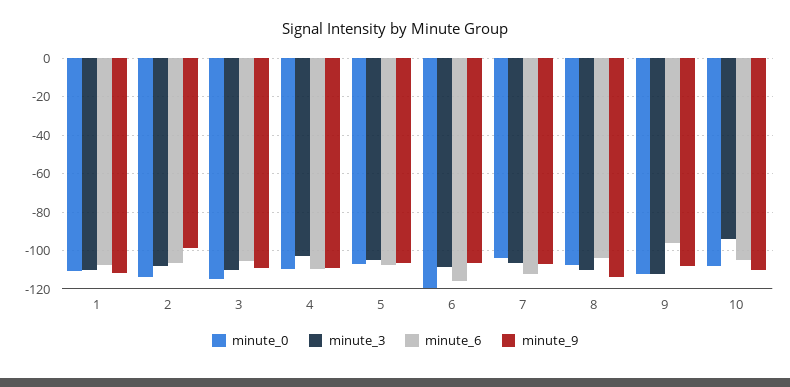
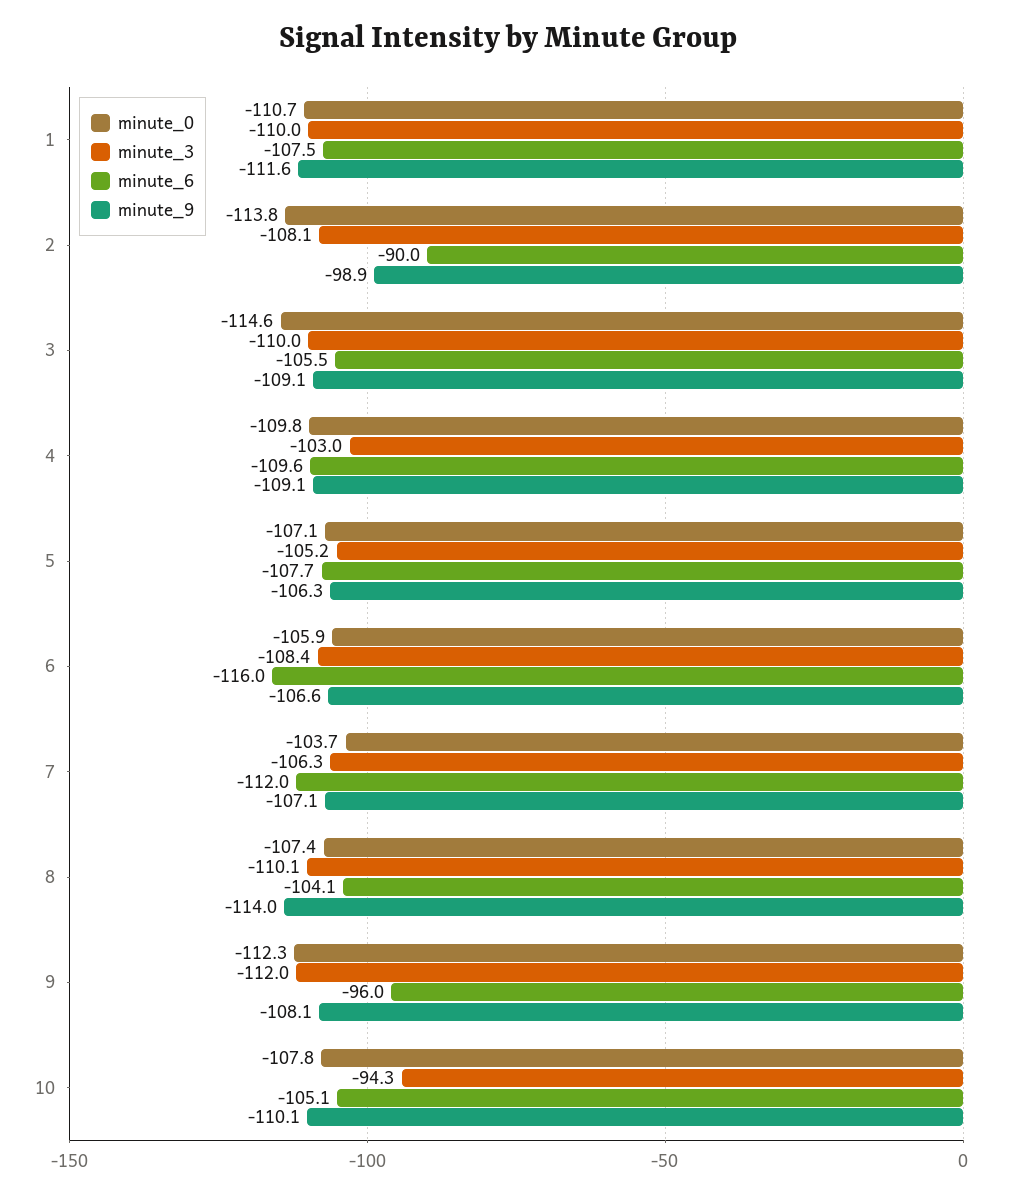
  {
    "minute_0": {
      "1": -110.7,
      "2": -113.8,
      "3": -114.6,
      "4": -109.8,
      "5": -107.1,
-     "6": -120,
+     "6": -105.9,
      "7": -103.7,
      "8": -107.4,
      "9": -112.3,
      "10": -107.8
    },
    "minute_3": {
      "1": -110,
      "2": -108.1,
      "3": -110,
      "4": -103,
      "5": -105.2,
      "6": -108.4,
      "7": -106.3,
      "8": -110.1,
      "9": -112,
      "10": -94.3
    },
    "minute_6": {
      "1": -107.5,
-     "2": -105,
+     "2": -90,
      "3": -105.5,
      "4": -109.6,
      "5": -107.7,
      "6": -116,
      "7": -112,
      "8": -104.1,
      "9": -96,
      "10": -105.1
    },
    "minute_9": {
      "1": -111.6,
      "2": -98.9,
      "3": -109.1,
      "4": -109.1,
      "5": -106.3,
      "6": -106.6,
      "7": -107.1,
      "8": -114,
      "9": -108.1,
      "10": -110.1
    }
  }

